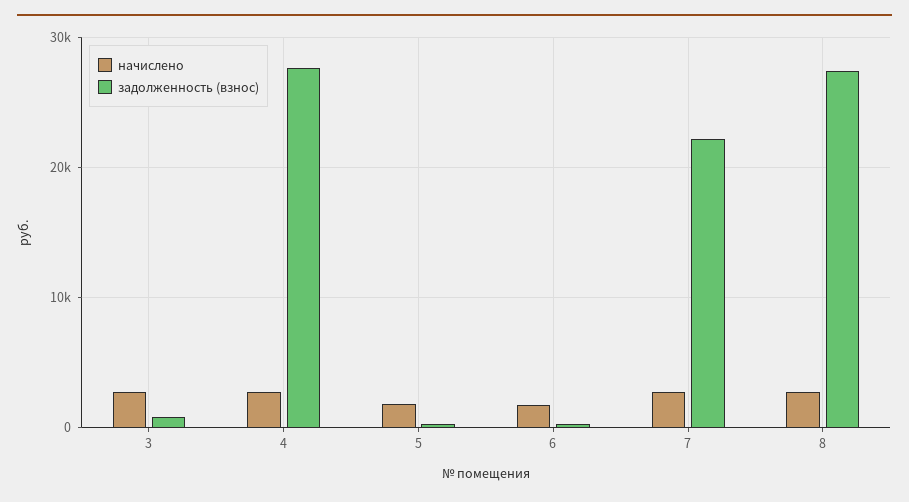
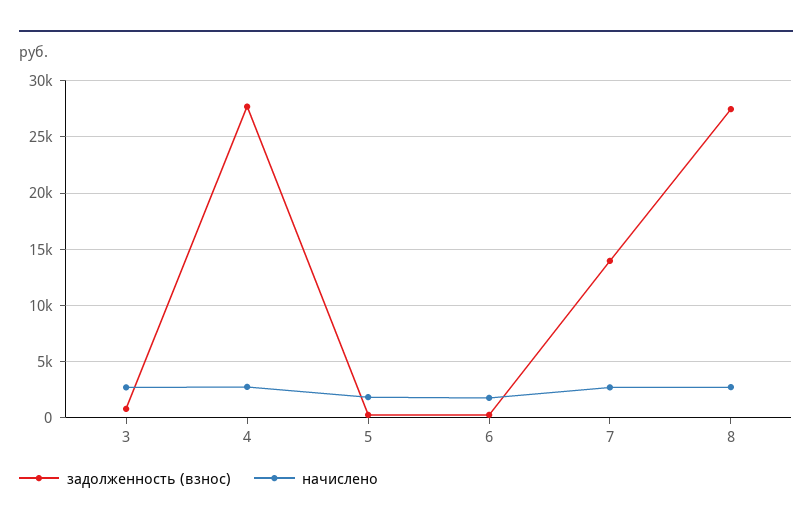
  {
    "начислено": {
      "3": 3000,
      "4": 3000,
      "5": 2000,
      "6": 2000,
      "7": 3000,
      "8": 3000
    },
    "задолженность (взнос)": {
      "3": 1000,
      "4": 28000,
      "5": 0,
      "6": 0,
-     "7": 22000,
+     "7": 14000,
      "8": 27000
    }
  }

